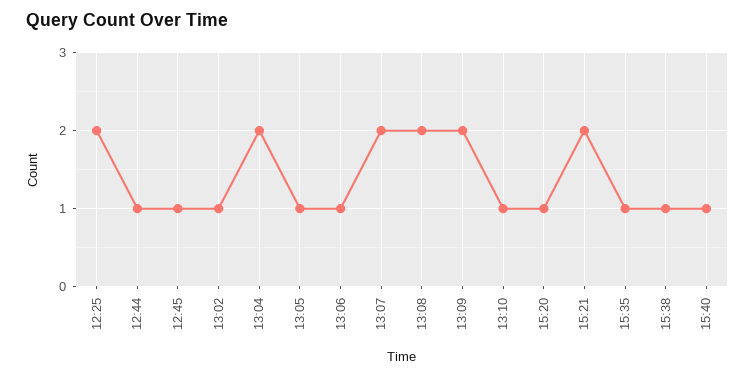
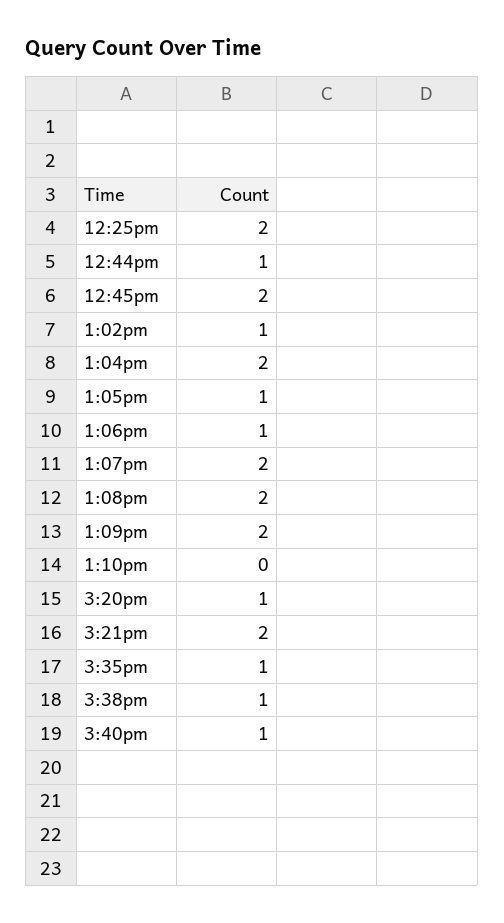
  {
    "12:25": 2,
    "12:44": 1,
-   "12:45": 1,
+   "12:45": 2,
    "13:02": 1,
    "13:04": 2,
    "13:05": 1,
    "13:06": 1,
    "13:07": 2,
    "13:08": 2,
    "13:09": 2,
-   "13:10": 1,
+   "13:10": 0,
    "15:20": 1,
    "15:21": 2,
    "15:35": 1,
    "15:38": 1,
    "15:40": 1
  }

